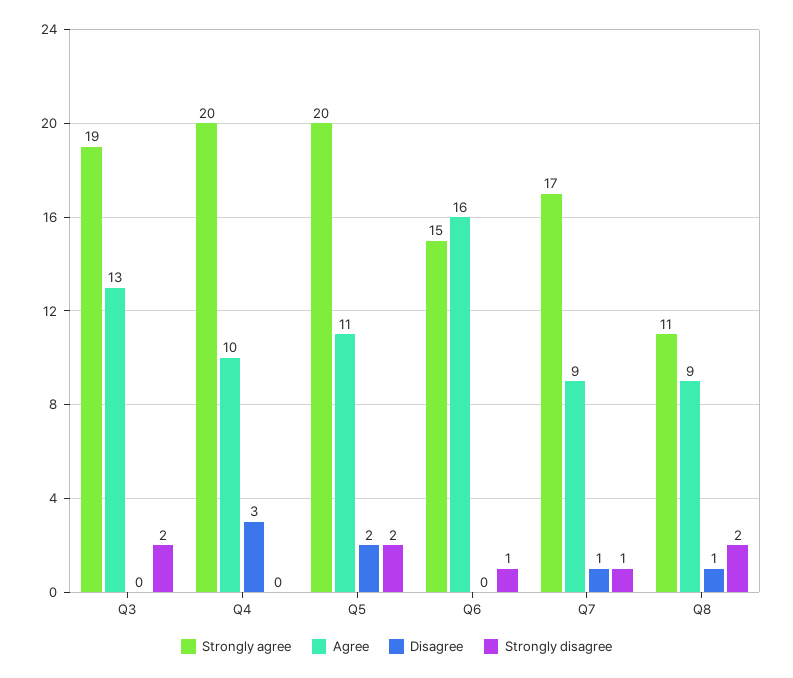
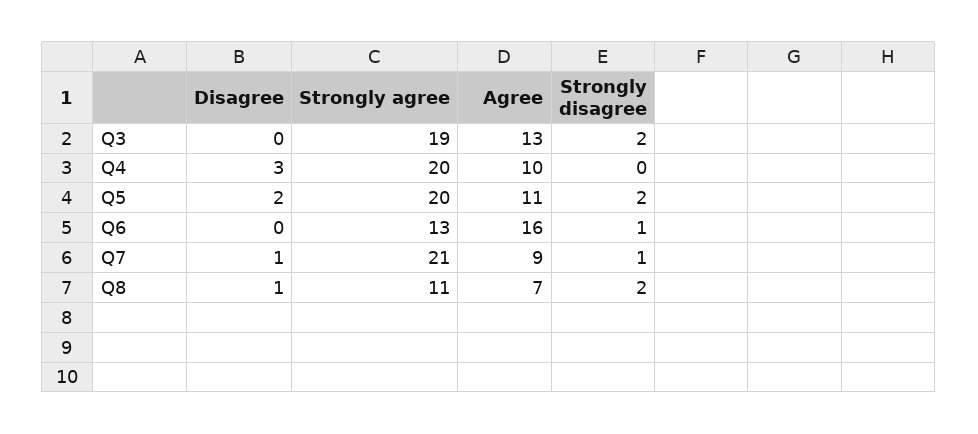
  {
    "Strongly agree": {
      "Q3": 19,
      "Q4": 20,
      "Q5": 20,
-     "Q6": 15,
+     "Q6": 13,
-     "Q7": 17,
+     "Q7": 21,
      "Q8": 11
    },
    "Agree": {
      "Q3": 13,
      "Q4": 10,
      "Q5": 11,
      "Q6": 16,
      "Q7": 9,
-     "Q8": 9
+     "Q8": 7
    },
    "Disagree": {
      "Q3": 0,
      "Q4": 3,
      "Q5": 2,
      "Q6": 0,
      "Q7": 1,
      "Q8": 1
    },
    "Strongly disagree": {
      "Q3": 2,
      "Q4": 0,
      "Q5": 2,
      "Q6": 1,
      "Q7": 1,
      "Q8": 2
    }
  }

